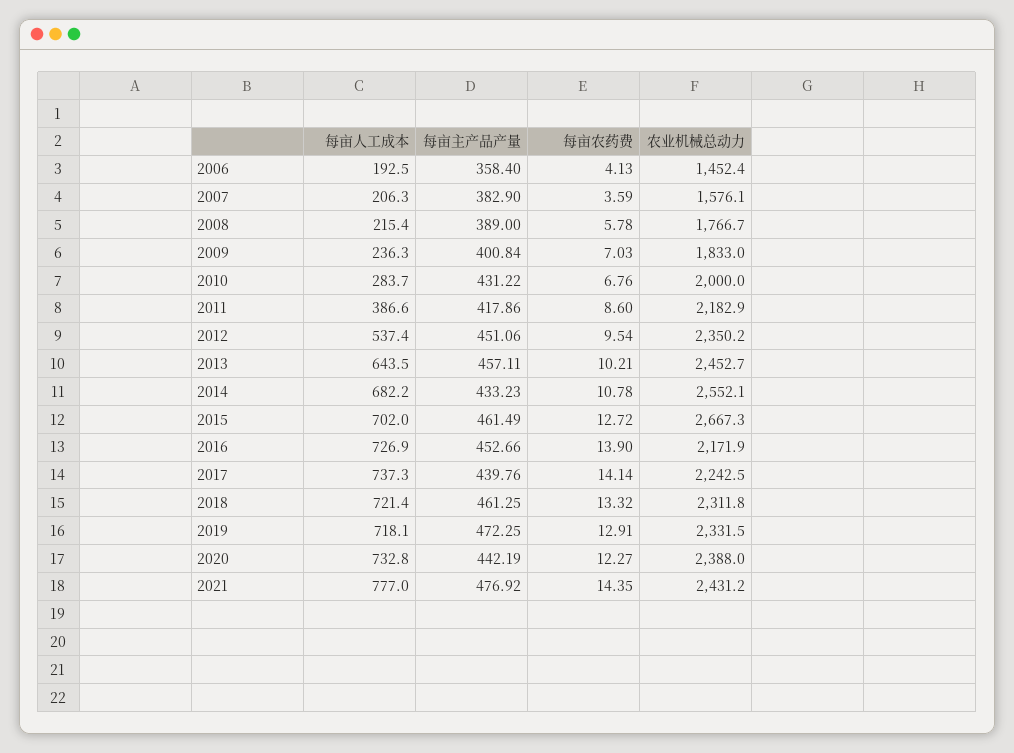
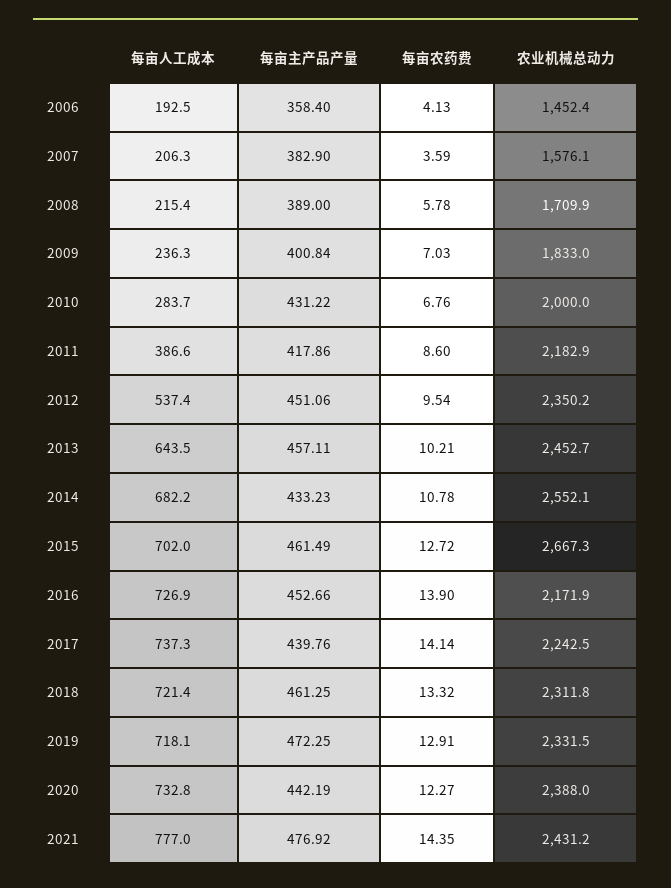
  {
    "每亩人工成本": {
      "2006": 192.5,
      "2007": 206.3,
      "2008": 215.4,
      "2009": 236.3,
      "2010": 283.7,
      "2011": 386.6,
      "2012": 537.4,
      "2013": 643.5,
      "2014": 682.2,
      "2015": 702,
      "2016": 726.9,
      "2017": 737.3,
      "2018": 721.4,
      "2019": 718.1,
      "2020": 732.8,
      "2021": 777
    },
    "每亩主产品产量": {
      "2006": 358.4,
      "2007": 382.9,
      "2008": 389,
      "2009": 400.84,
      "2010": 431.22,
      "2011": 417.86,
      "2012": 451.06,
      "2013": 457.11,
      "2014": 433.23,
      "2015": 461.49,
      "2016": 452.66,
      "2017": 439.76,
      "2018": 461.25,
      "2019": 472.25,
      "2020": 442.19,
      "2021": 476.92
    },
    "每亩农药费": {
      "2006": 4.13,
      "2007": 3.59,
      "2008": 5.78,
      "2009": 7.03,
      "2010": 6.76,
      "2011": 8.6,
      "2012": 9.54,
      "2013": 10.21,
      "2014": 10.78,
      "2015": 12.72,
      "2016": 13.9,
      "2017": 14.14,
      "2018": 13.32,
      "2019": 12.91,
      "2020": 12.27,
      "2021": 14.35
    },
    "农业机械总动力": {
      "2006": 1452.4,
      "2007": 1576.1,
-     "2008": 1766.7,
+     "2008": 1709.9,
      "2009": 1833,
      "2010": 2000,
      "2011": 2182.9,
      "2012": 2350.2,
      "2013": 2452.7,
      "2014": 2552.1,
      "2015": 2667.3,
      "2016": 2171.9,
      "2017": 2242.5,
      "2018": 2311.8,
      "2019": 2331.5,
      "2020": 2388,
      "2021": 2431.2
    }
  }

